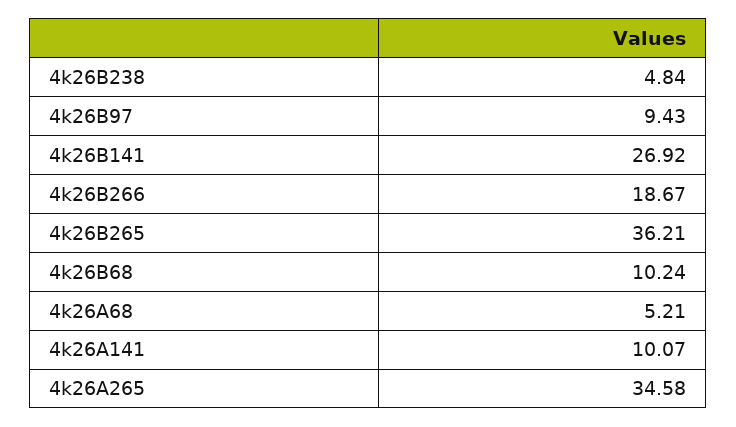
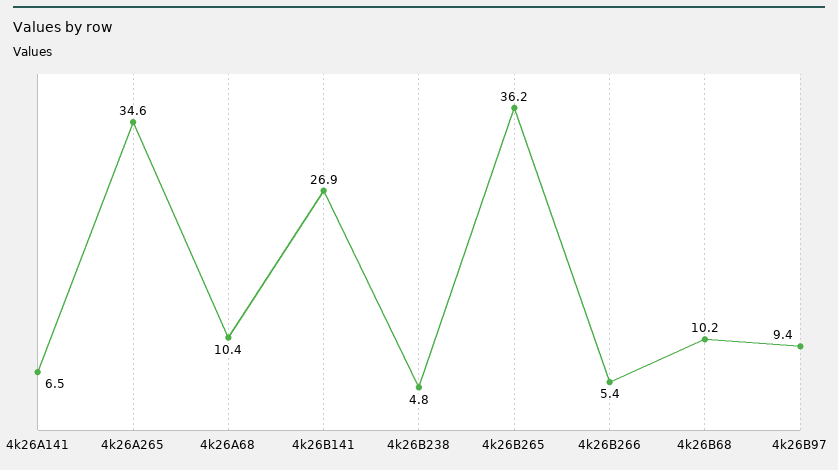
  {
    "4k26B238": 4.84,
    "4k26B97": 9.43,
    "4k26B141": 26.92,
-   "4k26B266": 18.67,
+   "4k26B266": 5.4,
    "4k26B265": 36.21,
    "4k26B68": 10.24,
-   "4k26A68": 5.21,
+   "4k26A68": 10.4,
-   "4k26A141": 10.07,
+   "4k26A141": 6.5,
    "4k26A265": 34.58
  }

